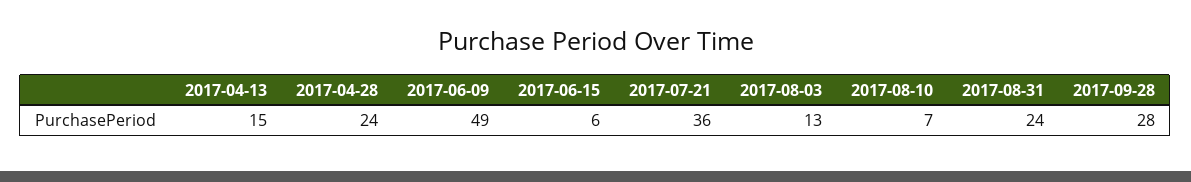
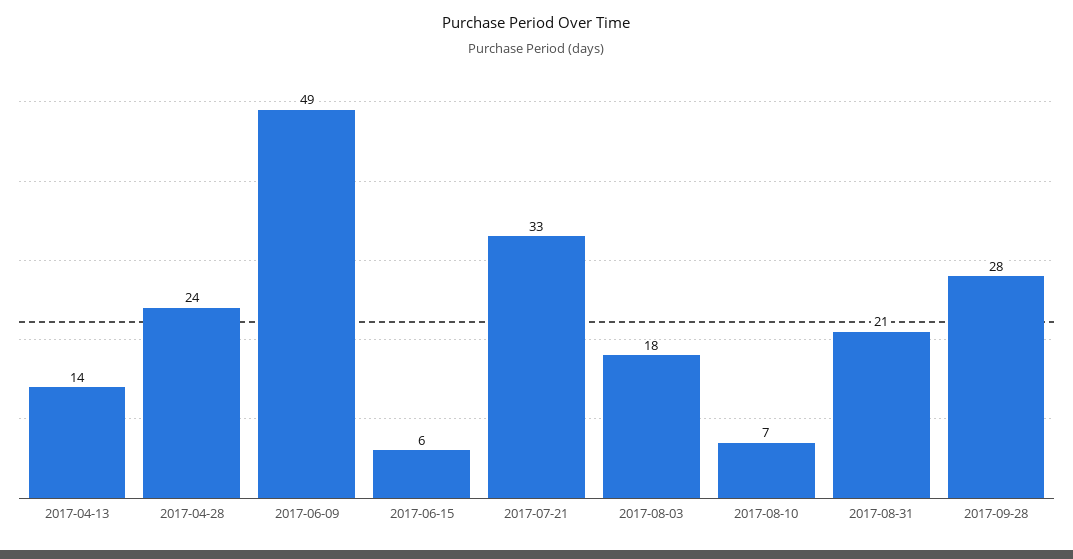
  {
-   "2017-04-13": 15,
+   "2017-04-13": 14,
    "2017-04-28": 24,
    "2017-06-09": 49,
    "2017-06-15": 6,
-   "2017-07-21": 36,
+   "2017-07-21": 33,
-   "2017-08-03": 13,
+   "2017-08-03": 18,
    "2017-08-10": 7,
-   "2017-08-31": 24,
+   "2017-08-31": 21,
    "2017-09-28": 28
  }

